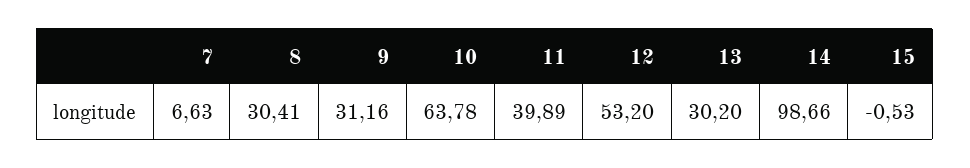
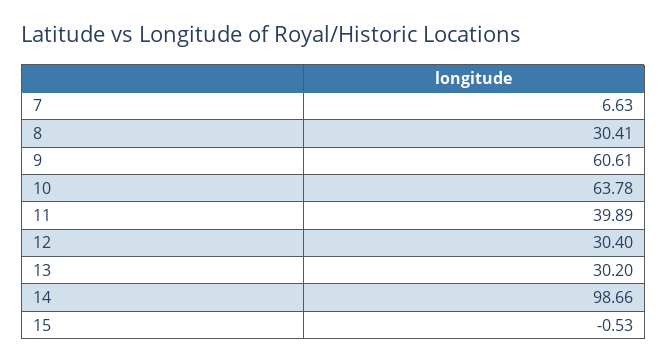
  {
    "7": 6.63,
    "8": 30.41,
-   "9": 31.16,
+   "9": 60.61,
    "10": 63.78,
    "11": 39.89,
-   "12": 53.2,
+   "12": 30.4,
    "13": 30.2,
    "14": 98.66,
    "15": -0.53
  }

